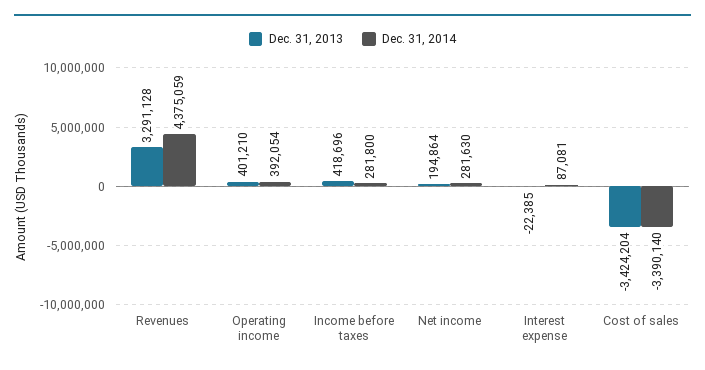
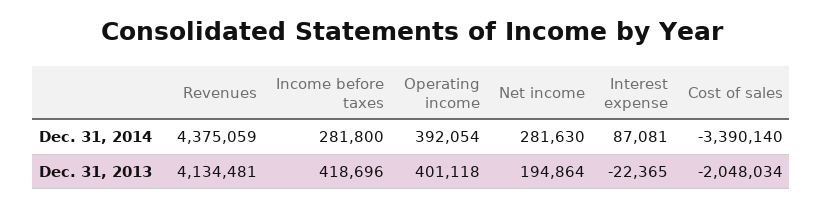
  {
    "Dec. 31, 2013": {
-     "Revenues": 3291128,
+     "Revenues": 4134481,
-     "Operating income": 401210,
+     "Operating income": 401118,
      "Income before taxes": 418696,
      "Net income": 194864,
-     "Interest expense": -22385,
+     "Interest expense": -22365,
-     "Cost of sales": -3424204
+     "Cost of sales": -2048034
    },
    "Dec. 31, 2014": {
      "Revenues": 4375059,
      "Operating income": 392054,
      "Income before taxes": 281800,
      "Net income": 281630,
      "Interest expense": 87081,
      "Cost of sales": -3390140
    }
  }

